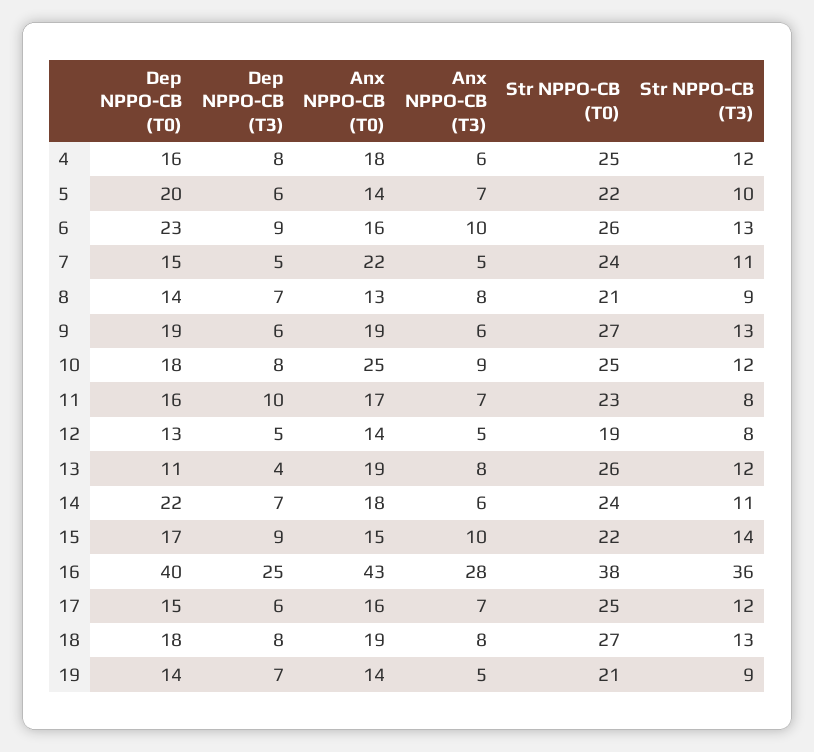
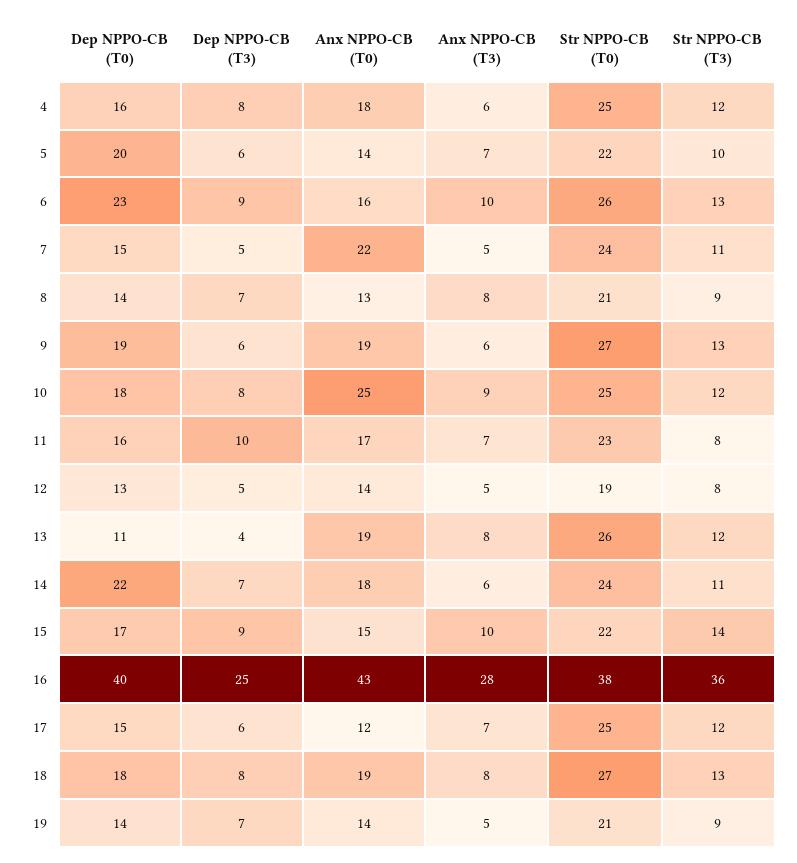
  {
    "Dep NPPO-CB (T0)": {
      "4": 16,
      "5": 20,
      "6": 23,
      "7": 15,
      "8": 14,
      "9": 19,
      "10": 18,
      "11": 16,
      "12": 13,
      "13": 11,
      "14": 22,
      "15": 17,
      "16": 40,
      "17": 15,
      "18": 18,
      "19": 14
    },
    "Dep NPPO-CB (T3)": {
      "4": 8,
      "5": 6,
      "6": 9,
      "7": 5,
      "8": 7,
      "9": 6,
      "10": 8,
      "11": 10,
      "12": 5,
      "13": 4,
      "14": 7,
      "15": 9,
      "16": 25,
      "17": 6,
      "18": 8,
      "19": 7
    },
    "Anx NPPO-CB (T0)": {
      "4": 18,
      "5": 14,
      "6": 16,
      "7": 22,
      "8": 13,
      "9": 19,
      "10": 25,
      "11": 17,
      "12": 14,
      "13": 19,
      "14": 18,
      "15": 15,
      "16": 43,
-     "17": 16,
+     "17": 12,
      "18": 19,
      "19": 14
    },
    "Anx NPPO-CB (T3)": {
      "4": 6,
      "5": 7,
      "6": 10,
      "7": 5,
      "8": 8,
      "9": 6,
      "10": 9,
      "11": 7,
      "12": 5,
      "13": 8,
      "14": 6,
      "15": 10,
      "16": 28,
      "17": 7,
      "18": 8,
      "19": 5
    },
    "Str NPPO-CB (T0)": {
      "4": 25,
      "5": 22,
      "6": 26,
      "7": 24,
      "8": 21,
      "9": 27,
      "10": 25,
      "11": 23,
      "12": 19,
      "13": 26,
      "14": 24,
      "15": 22,
      "16": 38,
      "17": 25,
      "18": 27,
      "19": 21
    },
    "Str NPPO-CB (T3)": {
      "4": 12,
      "5": 10,
      "6": 13,
      "7": 11,
      "8": 9,
      "9": 13,
      "10": 12,
      "11": 8,
      "12": 8,
      "13": 12,
      "14": 11,
      "15": 14,
      "16": 36,
      "17": 12,
      "18": 13,
      "19": 9
    }
  }

